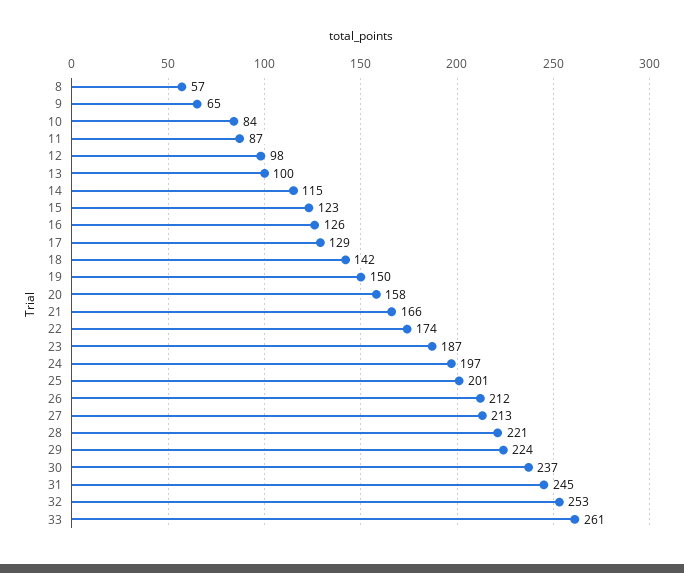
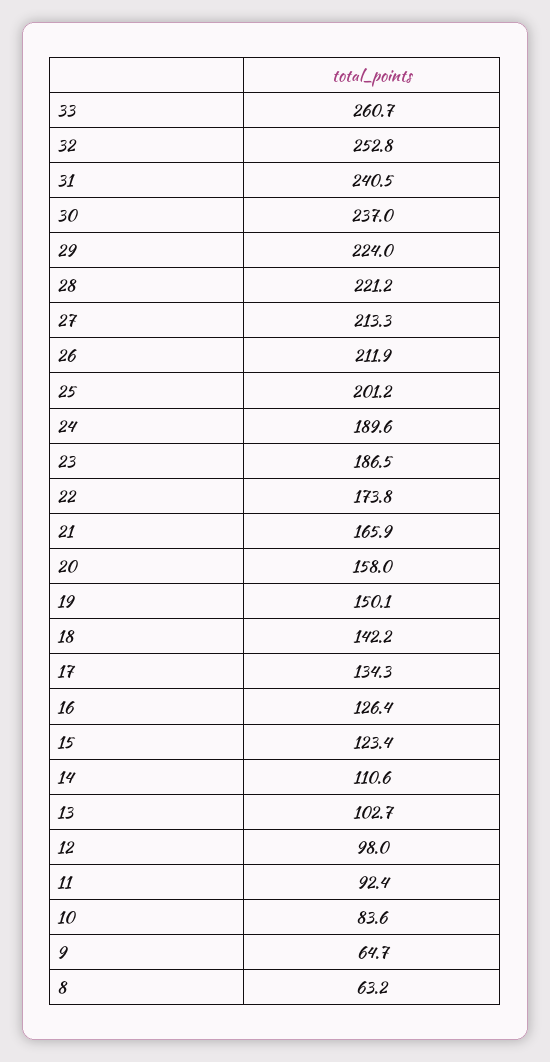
  {
-   "8": 57,
+   "8": 63.2,
    "9": 64.7,
    "10": 83.6,
-   "11": 87,
+   "11": 92.4,
    "12": 98,
-   "13": 100,
+   "13": 102.7,
-   "14": 115,
+   "14": 110.6,
    "15": 123.4,
    "16": 126.4,
-   "17": 129,
+   "17": 134.3,
    "18": 142.2,
    "19": 150.1,
    "20": 158,
    "21": 165.9,
    "22": 173.8,
    "23": 186.5,
-   "24": 197,
+   "24": 189.6,
    "25": 201.2,
    "26": 211.9,
    "27": 213.3,
    "28": 221.2,
    "29": 224,
    "30": 237,
-   "31": 245,
+   "31": 240.5,
    "32": 252.8,
    "33": 260.7
  }

